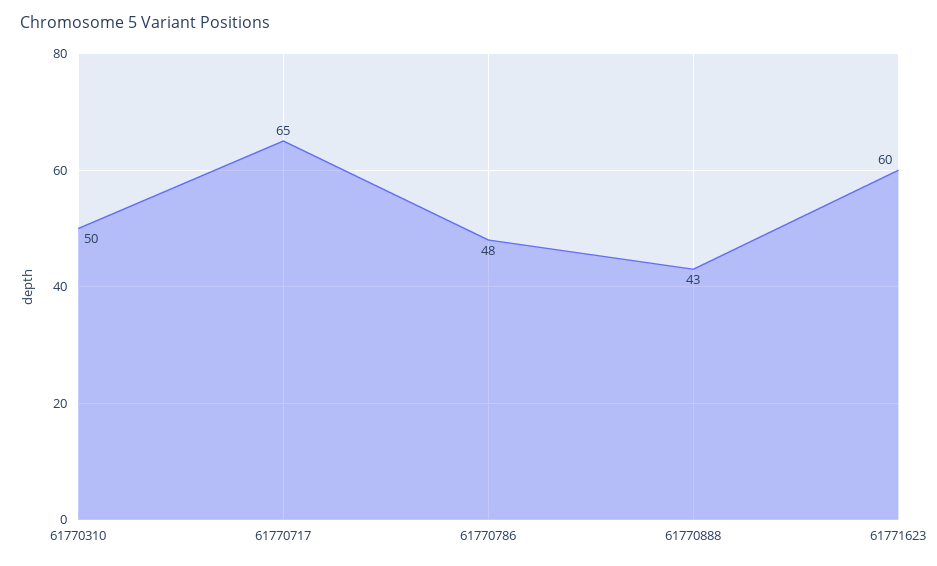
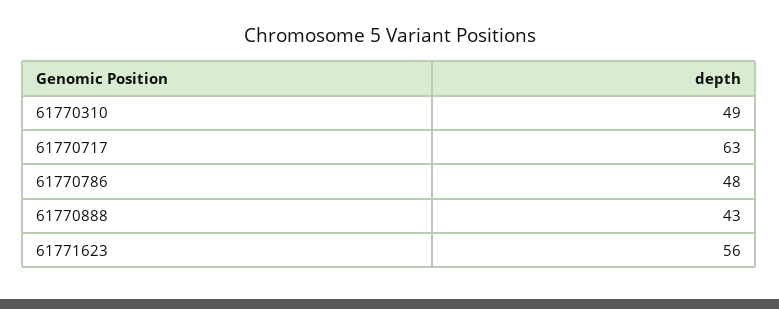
  {
-   "61770310": 50,
+   "61770310": 49,
-   "61770717": 65,
+   "61770717": 63,
    "61770786": 48,
    "61770888": 43,
-   "61771623": 60
+   "61771623": 56
  }

